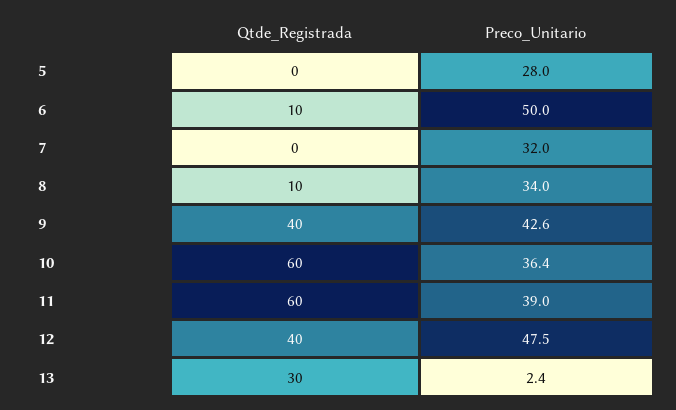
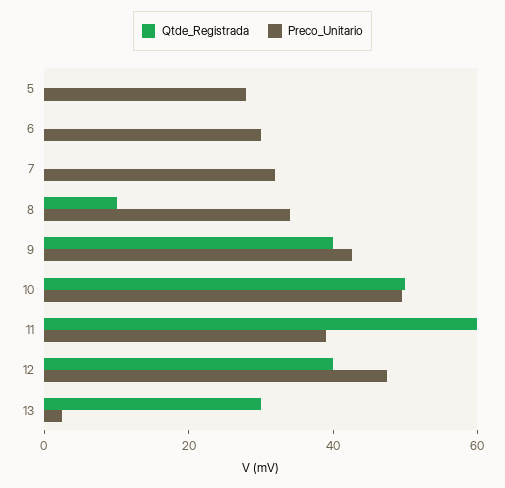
  {
    "Qtde_Registrada": {
      "5": 0,
-     "6": 10,
+     "6": 0,
      "7": 0,
      "8": 10,
      "9": 40,
-     "10": 60,
+     "10": 50,
      "11": 60,
      "12": 40,
      "13": 30
    },
    "Preco_Unitario": {
      "5": 28,
-     "6": 50,
+     "6": 30,
      "7": 32,
      "8": 34,
      "9": 42.6,
-     "10": 36.4,
+     "10": 50,
      "11": 39,
      "12": 47.5,
      "13": 2.4
    }
  }

